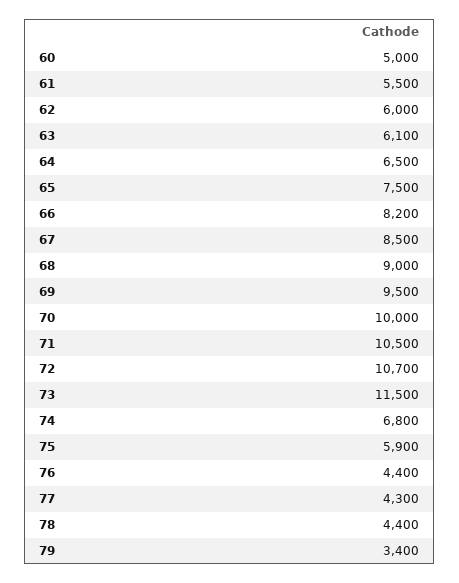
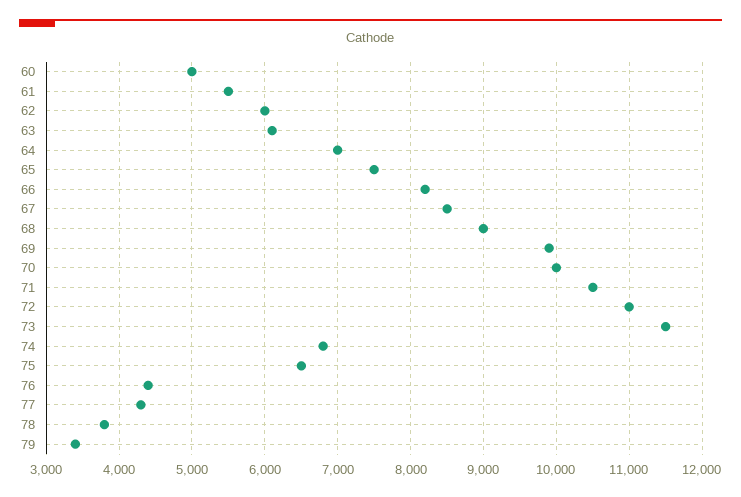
  {
    "60": 5000,
    "61": 5500,
    "62": 6000,
    "63": 6100,
-   "64": 6500,
+   "64": 7000,
    "65": 7500,
    "66": 8200,
    "67": 8500,
    "68": 9000,
-   "69": 9500,
+   "69": 9900,
    "70": 10000,
    "71": 10500,
-   "72": 10700,
+   "72": 11000,
    "73": 11500,
    "74": 6800,
-   "75": 5900,
+   "75": 6500,
    "76": 4400,
    "77": 4300,
-   "78": 4400,
+   "78": 3800,
    "79": 3400
  }

